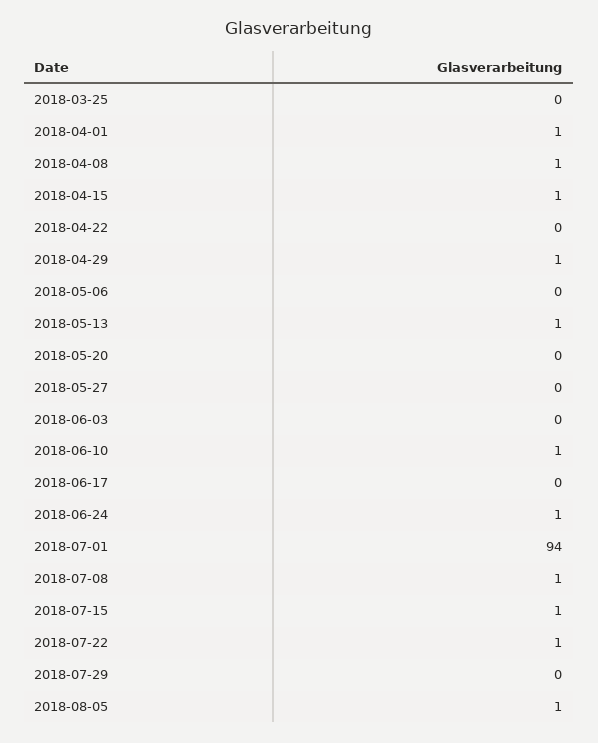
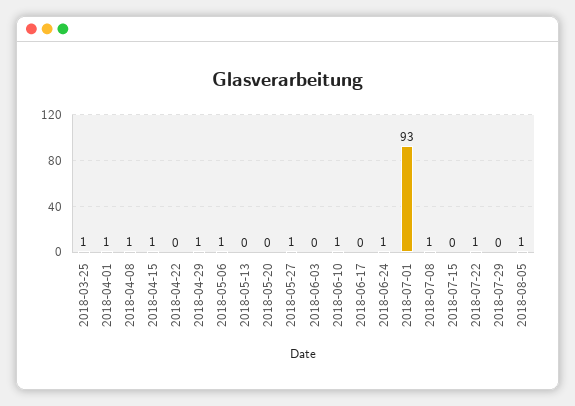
  {
-   "2018-03-25": 0,
+   "2018-03-25": 1,
    "2018-04-01": 1,
    "2018-04-08": 1,
    "2018-04-15": 1,
    "2018-04-22": 0,
    "2018-04-29": 1,
-   "2018-05-06": 0,
+   "2018-05-06": 1,
-   "2018-05-13": 1,
+   "2018-05-13": 0,
    "2018-05-20": 0,
-   "2018-05-27": 0,
+   "2018-05-27": 1,
    "2018-06-03": 0,
    "2018-06-10": 1,
    "2018-06-17": 0,
    "2018-06-24": 1,
-   "2018-07-01": 94,
+   "2018-07-01": 93,
    "2018-07-08": 1,
-   "2018-07-15": 1,
+   "2018-07-15": 0,
    "2018-07-22": 1,
    "2018-07-29": 0,
    "2018-08-05": 1
  }

